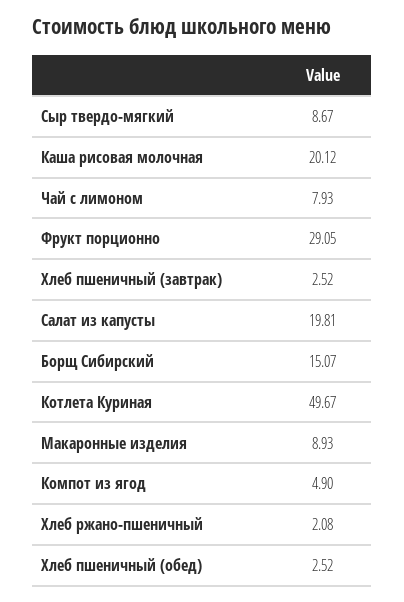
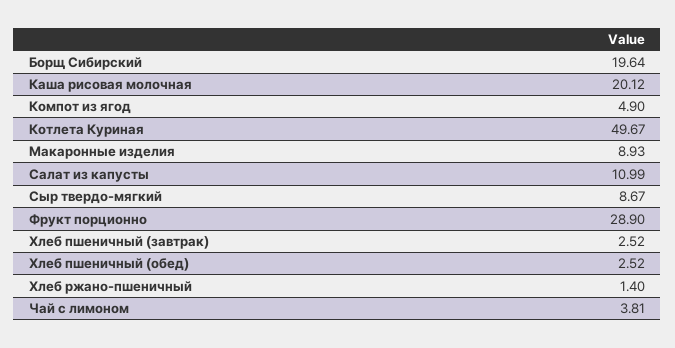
  {
    "Сыр твердо-мягкий": 8.67,
    "Каша рисовая молочная": 20.12,
-   "Чай с лимоном": 7.93,
+   "Чай с лимоном": 3.81,
-   "Фрукт порционно": 29.05,
+   "Фрукт порционно": 28.9,
    "Хлеб пшеничный (завтрак)": 2.52,
-   "Салат из капусты": 19.81,
+   "Салат из капусты": 10.99,
-   "Борщ Сибирский": 15.07,
+   "Борщ Сибирский": 19.64,
    "Котлета Куриная": 49.67,
    "Макаронные изделия": 8.93,
    "Компот из ягод": 4.9,
-   "Хлеб ржано-пшеничный": 2.08,
+   "Хлеб ржано-пшеничный": 1.4,
    "Хлеб пшеничный (обед)": 2.52
  }

